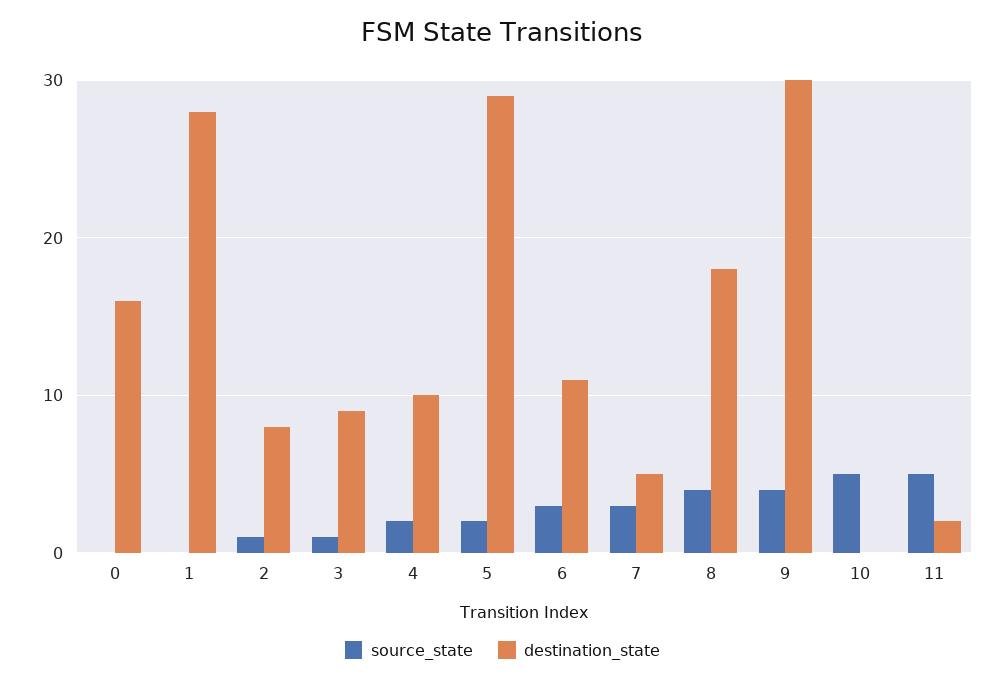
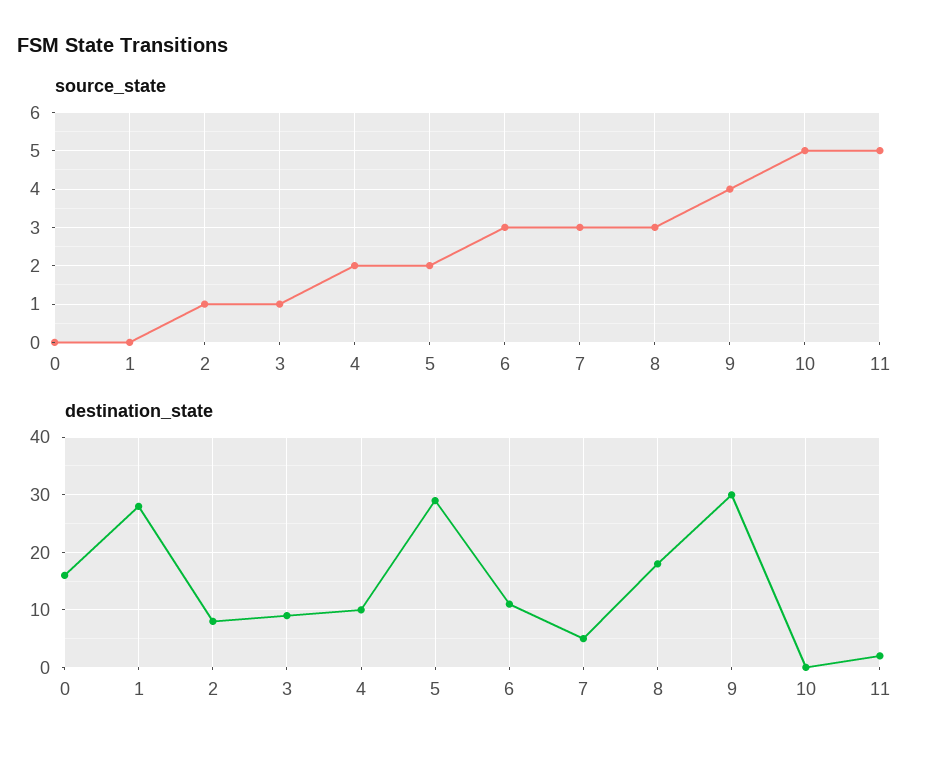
  {
    "source_state": {
      "0": 0,
      "1": 0,
      "2": 1,
      "3": 1,
      "4": 2,
      "5": 2,
      "6": 3,
      "7": 3,
-     "8": 4,
+     "8": 3,
      "9": 4,
      "10": 5,
      "11": 5
    },
    "destination_state": {
      "0": 16,
      "1": 28,
      "2": 8,
      "3": 9,
      "4": 10,
      "5": 29,
      "6": 11,
      "7": 5,
      "8": 18,
      "9": 30,
      "10": 0,
      "11": 2
    }
  }

